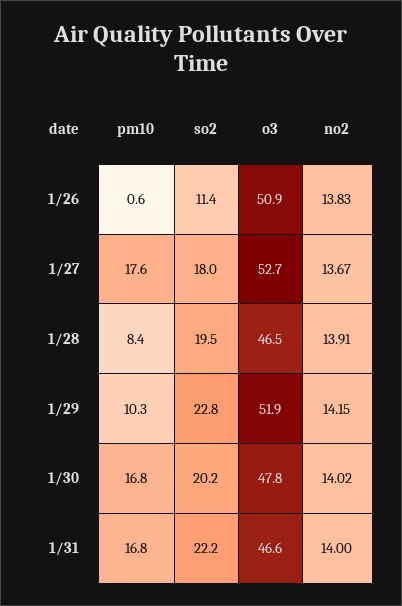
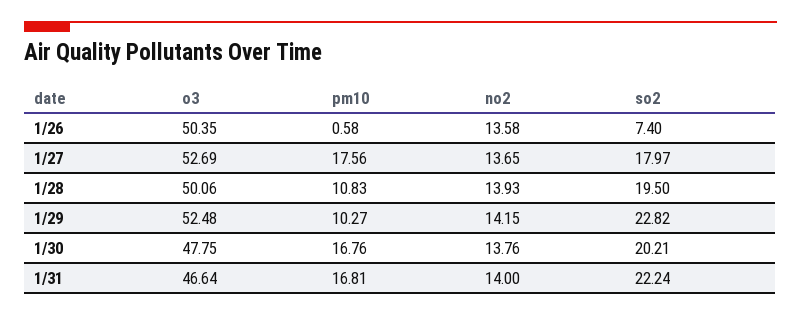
  {
    "pm10": {
      "1/26": 0.58,
      "1/27": 17.56,
-     "1/28": 8.4,
+     "1/28": 10.83,
      "1/29": 10.27,
      "1/30": 16.76,
      "1/31": 16.81
    },
    "so2": {
-     "1/26": 11.4,
+     "1/26": 7.4,
      "1/27": 17.97,
      "1/28": 19.5,
      "1/29": 22.82,
      "1/30": 20.21,
      "1/31": 22.24
    },
    "o3": {
-     "1/26": 50.9,
+     "1/26": 50.35,
      "1/27": 52.69,
-     "1/28": 46.5,
+     "1/28": 50.06,
-     "1/29": 51.9,
+     "1/29": 52.48,
      "1/30": 47.75,
      "1/31": 46.64
    },
    "no2": {
-     "1/26": 13.83,
+     "1/26": 13.58,
-     "1/27": 13.67,
+     "1/27": 13.65,
-     "1/28": 13.91,
+     "1/28": 13.93,
      "1/29": 14.15,
-     "1/30": 14.02,
+     "1/30": 13.76,
      "1/31": 14
    }
  }

